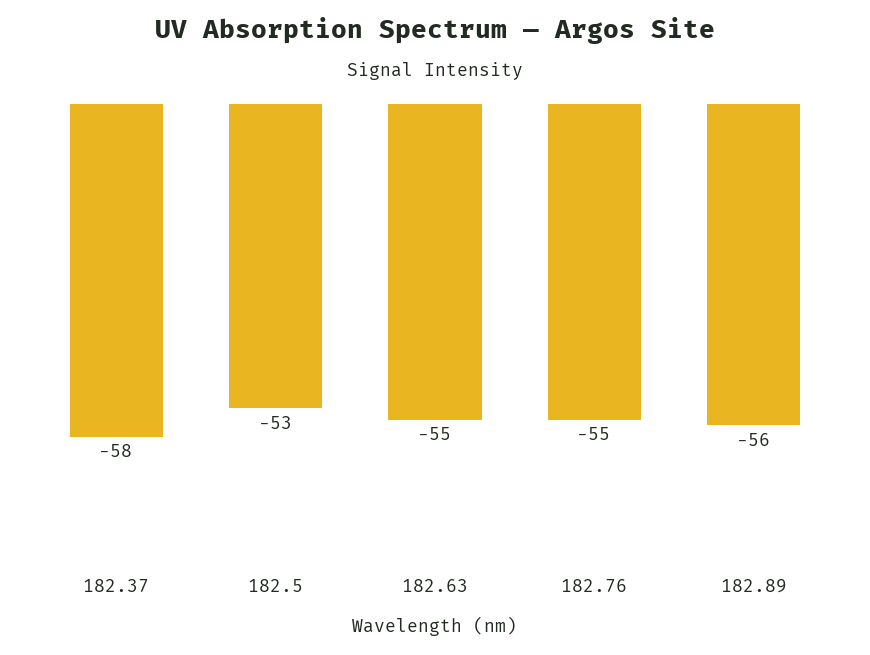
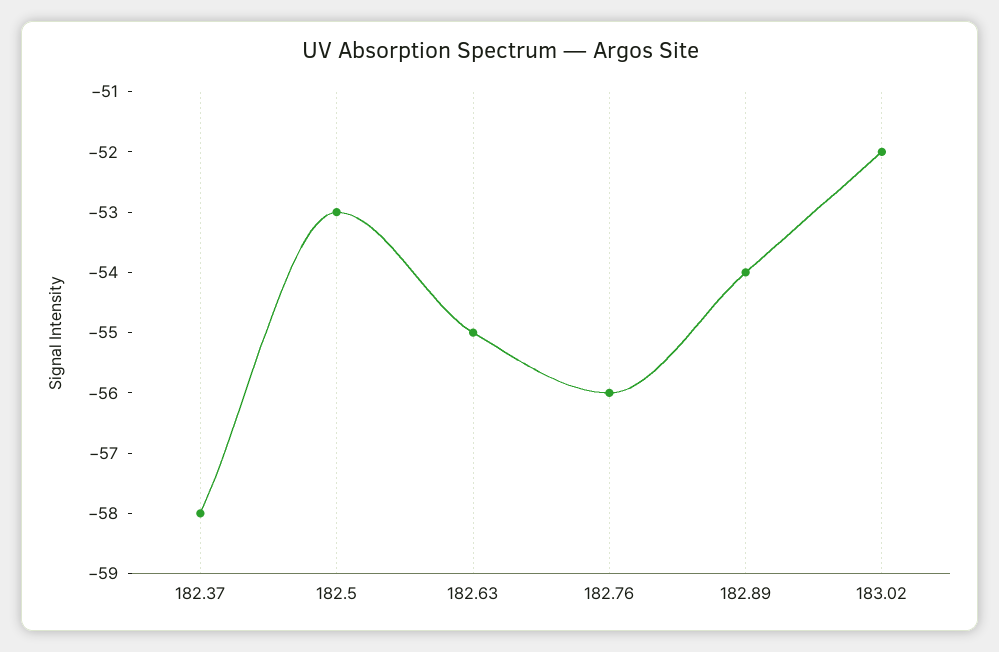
  {
    "182.37": -58,
    "182.5": -53,
    "182.63": -55,
-   "182.76": -55,
+   "182.76": -56,
-   "182.89": -56
+   "182.89": -54,
+   "183.02": -52
  }

